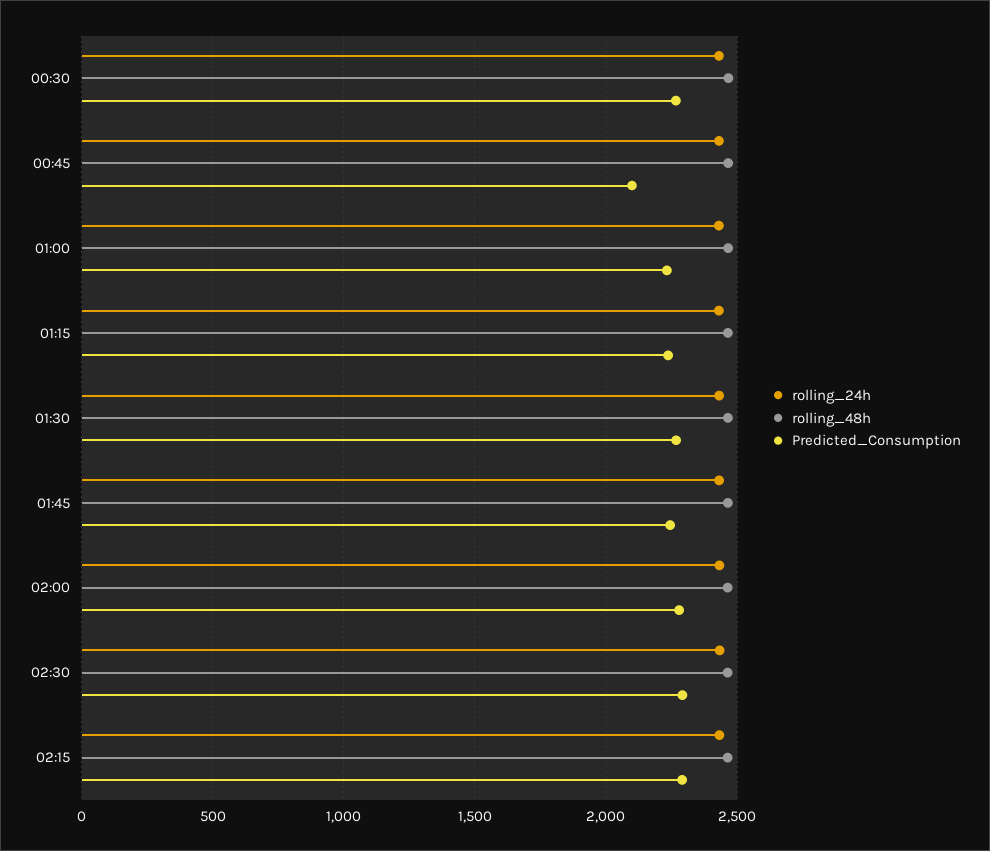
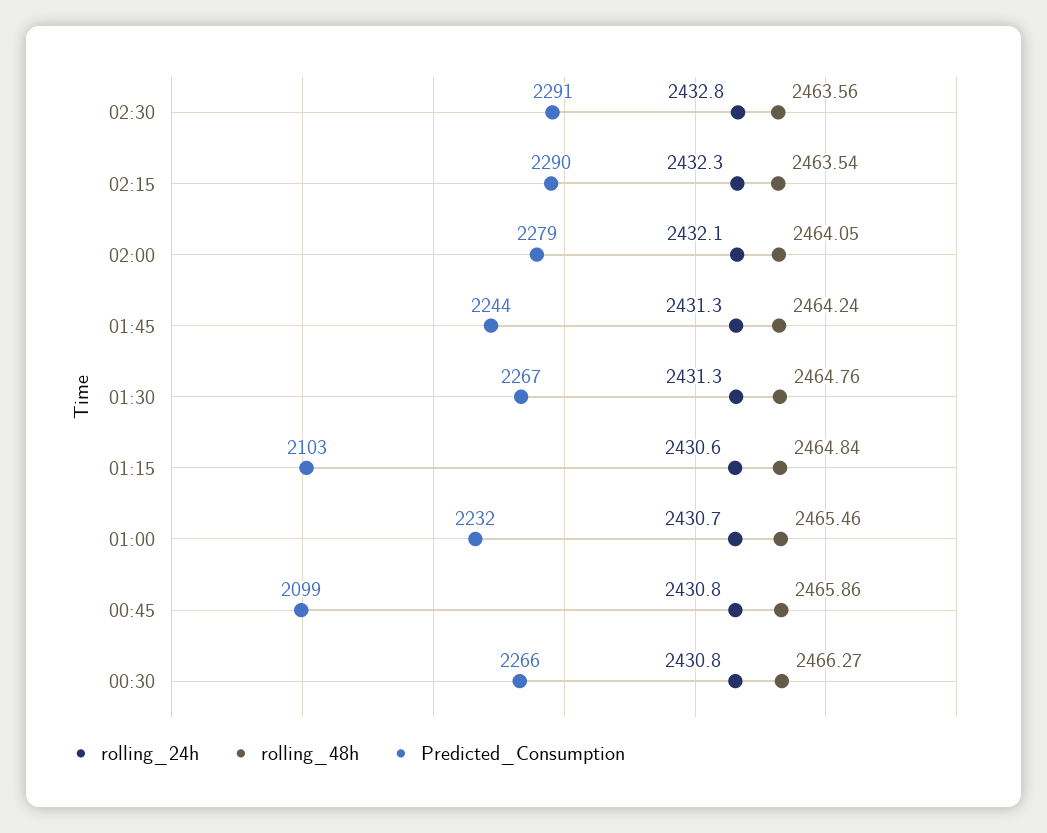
  {
    "rolling_24h": {
      "00:30": 2430.8,
      "00:45": 2430.8,
      "01:00": 2430.7,
      "01:15": 2430.6,
      "01:30": 2431.3,
      "01:45": 2431.3,
      "02:00": 2432.1,
      "02:30": 2432.8,
      "02:15": 2432.3
    },
    "rolling_48h": {
      "00:30": 2466.27,
      "00:45": 2465.86,
      "01:00": 2465.46,
      "01:15": 2464.84,
      "01:30": 2464.76,
      "01:45": 2464.24,
      "02:00": 2464.05,
      "02:30": 2463.56,
      "02:15": 2463.54
    },
    "Predicted_Consumption": {
      "00:30": 2266,
      "00:45": 2099,
      "01:00": 2232,
-     "01:15": 2250,
+     "01:15": 2103,
      "01:30": 2267,
      "01:45": 2244,
      "02:00": 2279,
      "02:30": 2291,
      "02:15": 2290
    }
  }

